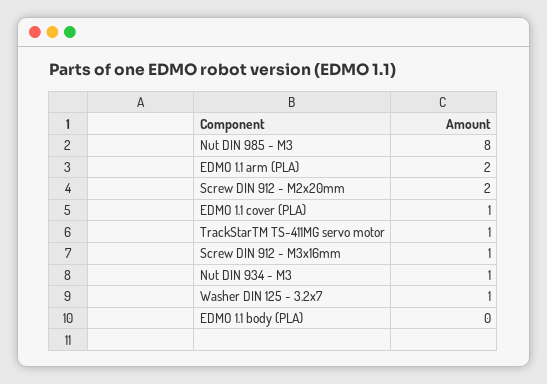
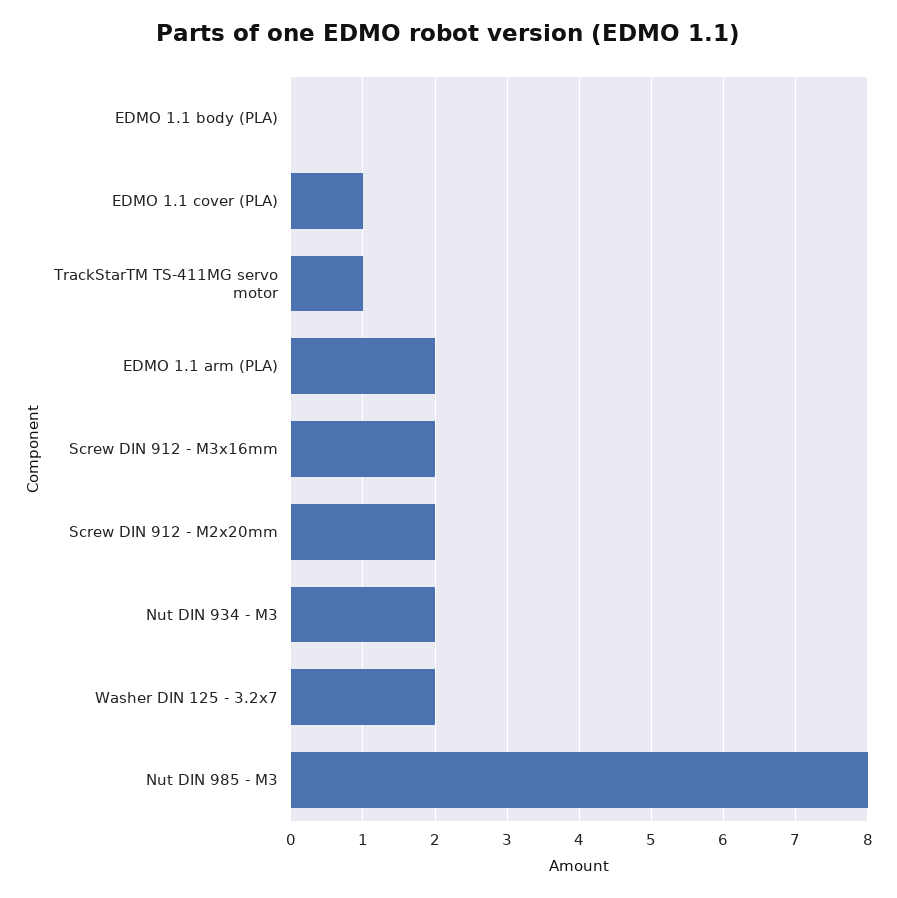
  {
    "Nut DIN 985 - M3": 8,
    "EDMO 1.1 arm (PLA)": 2,
    "Screw DIN 912 - M2x20mm": 2,
    "EDMO 1.1 cover (PLA)": 1,
    "TrackStarTM TS-411MG servo motor": 1,
-   "Screw DIN 912 - M3x16mm": 1,
+   "Screw DIN 912 - M3x16mm": 2,
-   "Nut DIN 934 - M3": 1,
+   "Nut DIN 934 - M3": 2,
-   "Washer DIN 125 - 3.2x7": 1,
+   "Washer DIN 125 - 3.2x7": 2,
    "EDMO 1.1 body (PLA)": 0
  }

